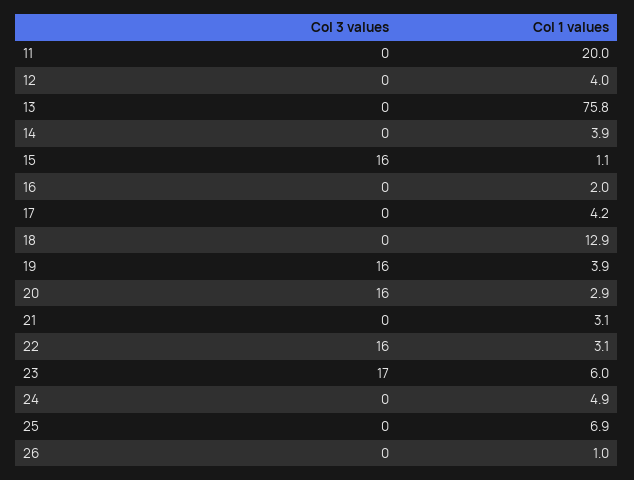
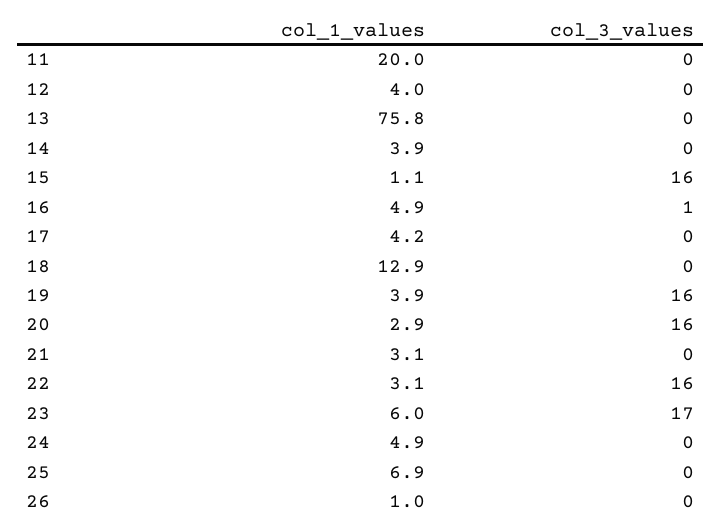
  {
    "Col 3 values": {
      "11": 0,
      "12": 0,
      "13": 0,
      "14": 0,
      "15": 16,
-     "16": 0,
+     "16": 1,
      "17": 0,
      "18": 0,
      "19": 16,
      "20": 16,
      "21": 0,
      "22": 16,
      "23": 17,
      "24": 0,
      "25": 0,
      "26": 0
    },
    "Col 1 values": {
      "11": 20,
      "12": 4,
      "13": 75.8,
      "14": 3.9,
      "15": 1.1,
-     "16": 2,
+     "16": 4.9,
      "17": 4.2,
      "18": 12.9,
      "19": 3.9,
      "20": 2.9,
      "21": 3.1,
      "22": 3.1,
      "23": 6,
      "24": 4.9,
      "25": 6.9,
      "26": 1
    }
  }

